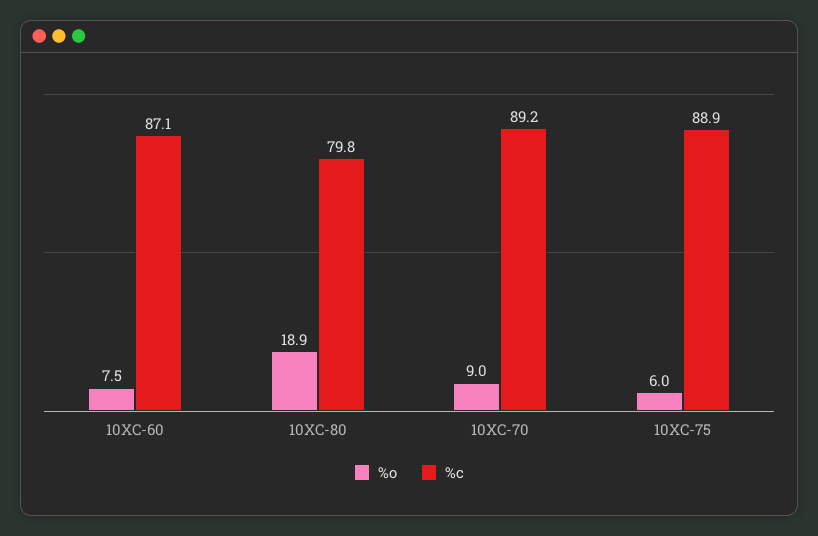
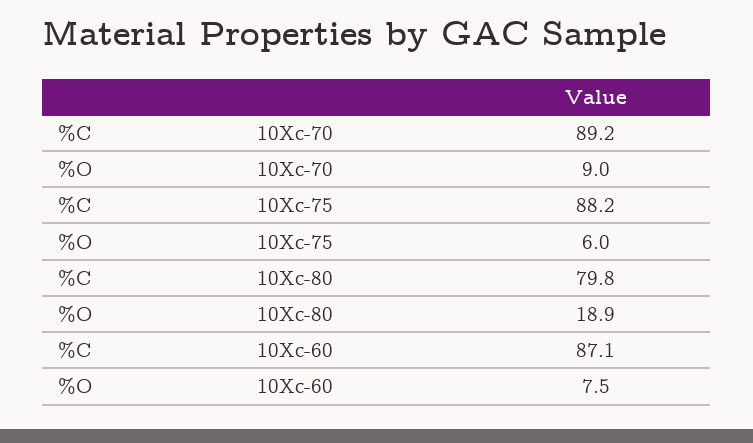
  {
    "%o": {
      "10XC-60": 7.5,
      "10XC-80": 18.9,
      "10XC-70": 9,
      "10XC-75": 6
    },
    "%c": {
      "10XC-60": 87.1,
      "10XC-80": 79.8,
      "10XC-70": 89.2,
-     "10XC-75": 88.9
+     "10XC-75": 88.2
    }
  }

